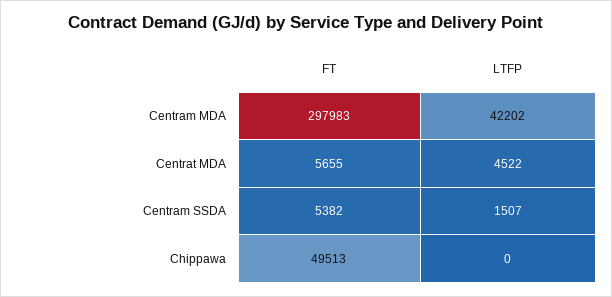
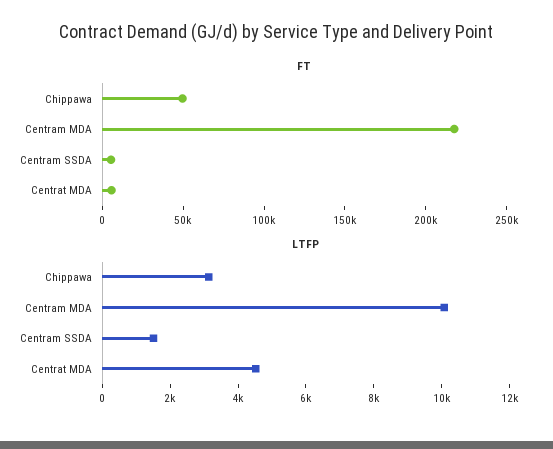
  {
    "FT": {
-     "Centram MDA": 297983,
+     "Centram MDA": 220000,
      "Centrat MDA": 5655,
      "Centram SSDA": 5382,
      "Chippawa": 49513
    },
    "LTFP": {
-     "Centram MDA": 42202,
+     "Centram MDA": 10000,
      "Centrat MDA": 4522,
      "Centram SSDA": 1507,
-     "Chippawa": 0
+     "Chippawa": 3000
    }
  }

